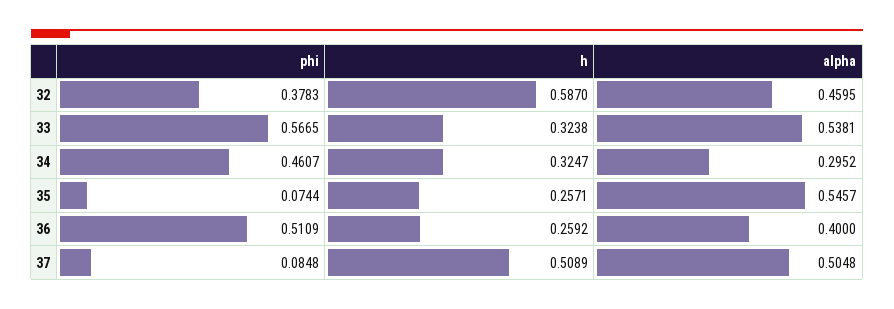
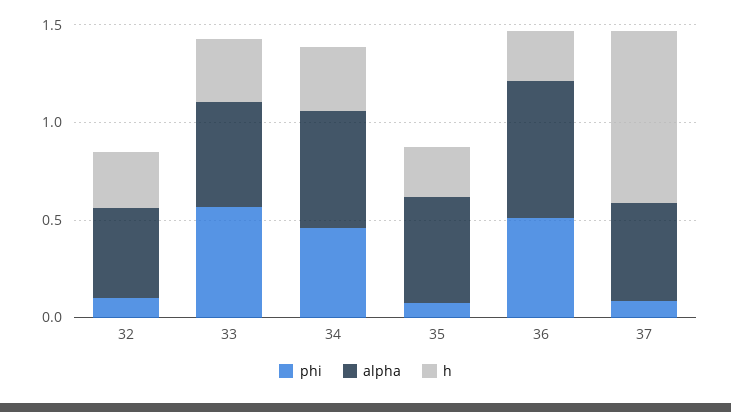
  {
    "phi": {
-     "32": 0.3783,
+     "32": 0.1,
      "33": 0.5665,
      "34": 0.4607,
      "35": 0.0744,
      "36": 0.5109,
      "37": 0.0848
    },
    "h": {
-     "32": 0.587,
+     "32": 0.3,
      "33": 0.3238,
      "34": 0.3247,
      "35": 0.2571,
      "36": 0.2592,
-     "37": 0.5089
+     "37": 0.9
    },
    "alpha": {
      "32": 0.4595,
      "33": 0.5381,
-     "34": 0.2952,
+     "34": 0.6,
      "35": 0.5457,
-     "36": 0.4,
+     "36": 0.7,
      "37": 0.5048
    }
  }

